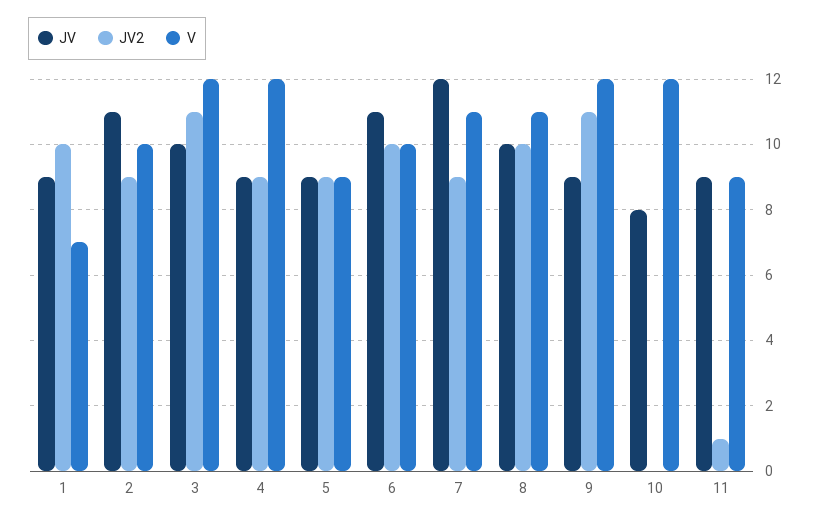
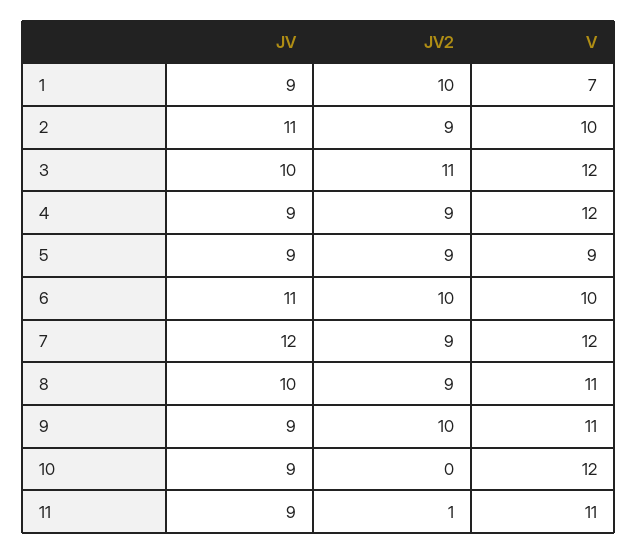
  {
    "JV": {
      "1": 9,
      "2": 11,
      "3": 10,
      "4": 9,
      "5": 9,
      "6": 11,
      "7": 12,
      "8": 10,
      "9": 9,
-     "10": 8,
+     "10": 9,
      "11": 9
    },
    "JV2": {
      "1": 10,
      "2": 9,
      "3": 11,
      "4": 9,
      "5": 9,
      "6": 10,
      "7": 9,
-     "8": 10,
+     "8": 9,
-     "9": 11,
+     "9": 10,
      "10": 0,
      "11": 1
    },
    "V": {
      "1": 7,
      "2": 10,
      "3": 12,
      "4": 12,
      "5": 9,
      "6": 10,
-     "7": 11,
+     "7": 12,
      "8": 11,
-     "9": 12,
+     "9": 11,
      "10": 12,
-     "11": 9
+     "11": 11
    }
  }

